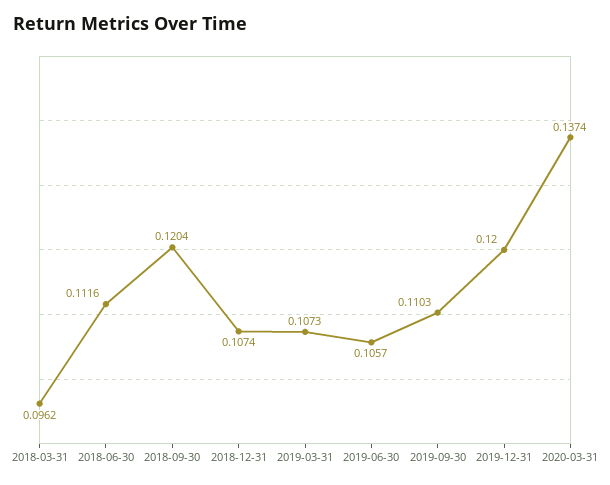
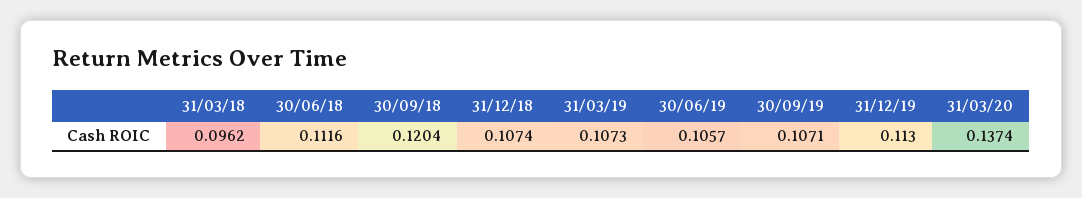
  {
    "2018-03-31": 0.0962,
    "2018-06-30": 0.1116,
    "2018-09-30": 0.1204,
    "2018-12-31": 0.1074,
    "2019-03-31": 0.1073,
    "2019-06-30": 0.1057,
-   "2019-09-30": 0.1103,
+   "2019-09-30": 0.1071,
-   "2019-12-31": 0.12,
+   "2019-12-31": 0.113,
    "2020-03-31": 0.1374
  }

